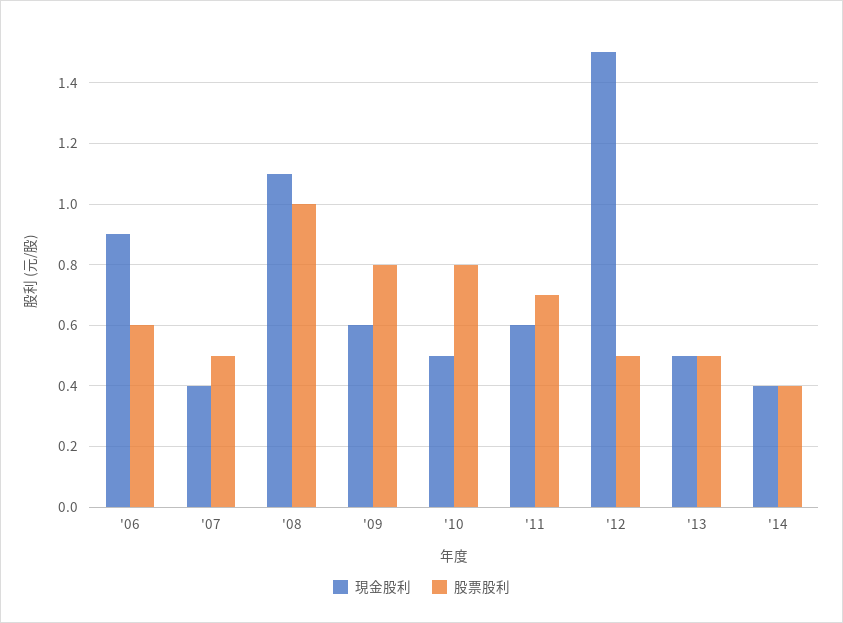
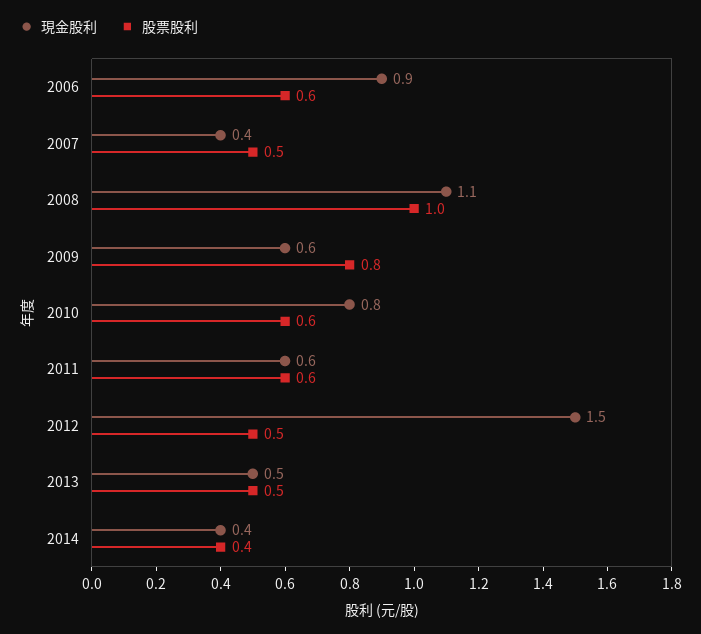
  {
    "現金股利": {
      "'06": 0.9,
      "'07": 0.4,
      "'08": 1.1,
      "'09": 0.6,
-     "'10": 0.5,
+     "'10": 0.8,
      "'11": 0.6,
      "'12": 1.5,
      "'13": 0.5,
      "'14": 0.4
    },
    "股票股利": {
      "'06": 0.6,
      "'07": 0.5,
      "'08": 1,
      "'09": 0.8,
-     "'10": 0.8,
+     "'10": 0.6,
-     "'11": 0.7,
+     "'11": 0.6,
      "'12": 0.5,
      "'13": 0.5,
      "'14": 0.4
    }
  }

